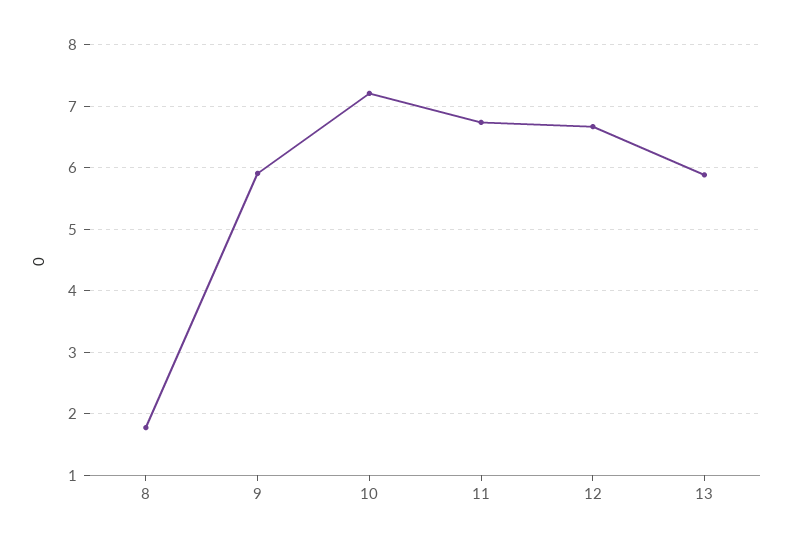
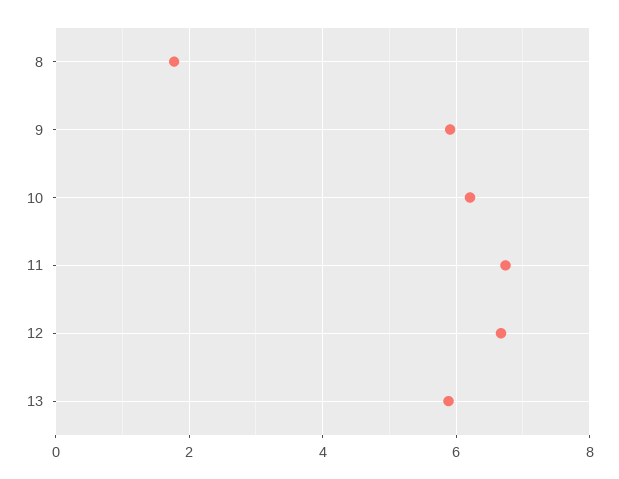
  {
    "8": 1.8,
    "9": 5.9,
-   "10": 7.2,
+   "10": 6.2,
    "11": 6.7,
    "12": 6.7,
    "13": 5.9
  }

